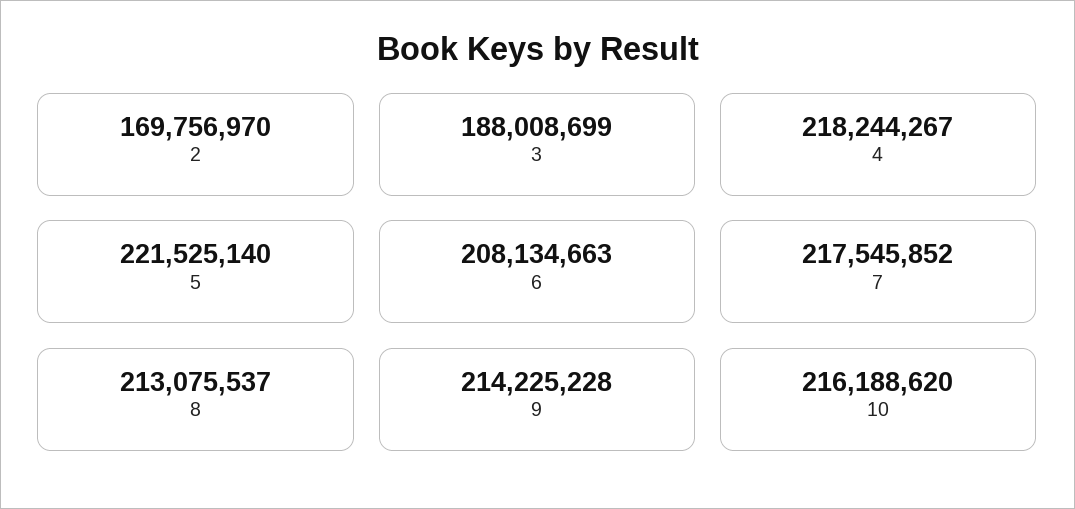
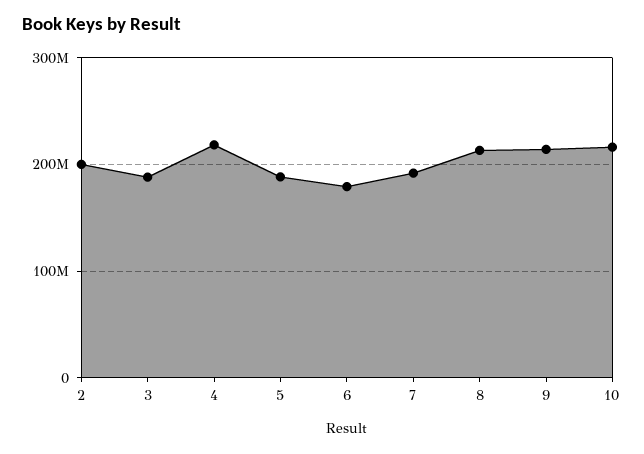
  {
-   "2": 169756970,
+   "2": 200000000,
    "3": 188008699,
    "4": 218244267,
-   "5": 221525140,
+   "5": 190000000,
-   "6": 208134663,
+   "6": 180000000,
-   "7": 217545852,
+   "7": 190000000,
    "8": 213075537,
    "9": 214225228,
    "10": 216188620
  }

